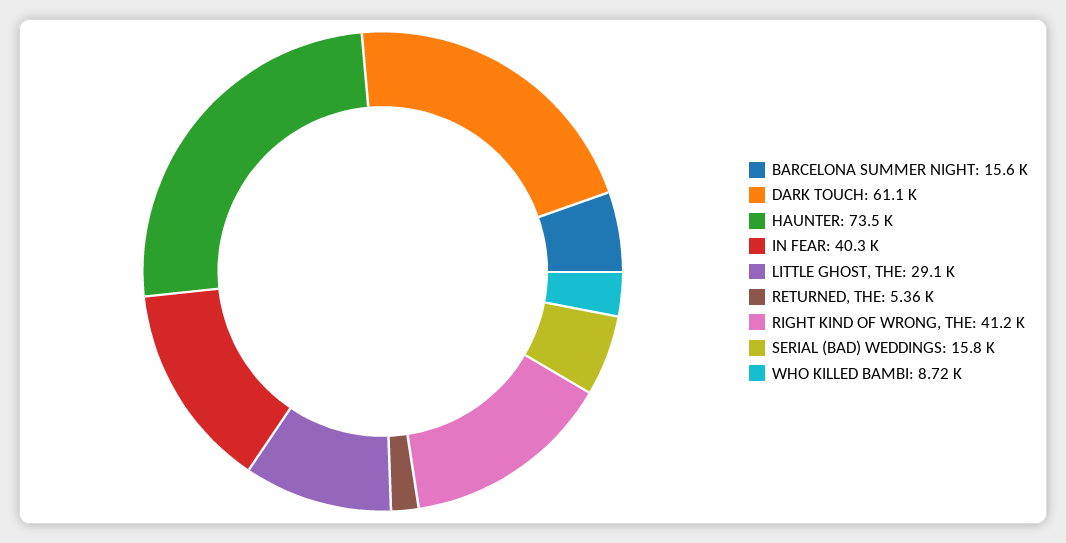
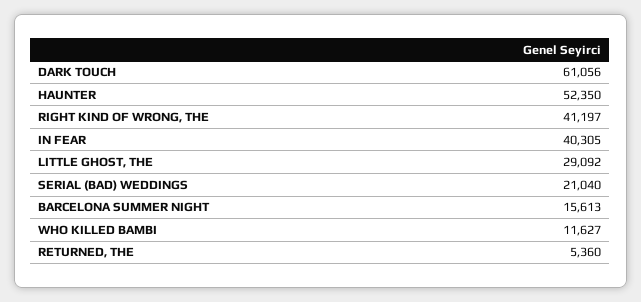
  {
    "BARCELONA SUMMER NIGHT": 15613,
    "DARK TOUCH": 61056,
-   "HAUNTER": 73500,
+   "HAUNTER": 52350,
    "IN FEAR": 40305,
    "LITTLE GHOST, THE": 29092,
    "RETURNED, THE": 5360,
    "RIGHT KIND OF WRONG, THE": 41197,
-   "SERIAL (BAD) WEDDINGS": 15800,
+   "SERIAL (BAD) WEDDINGS": 21040,
-   "WHO KILLED BAMBI": 8720
+   "WHO KILLED BAMBI": 11627
  }

